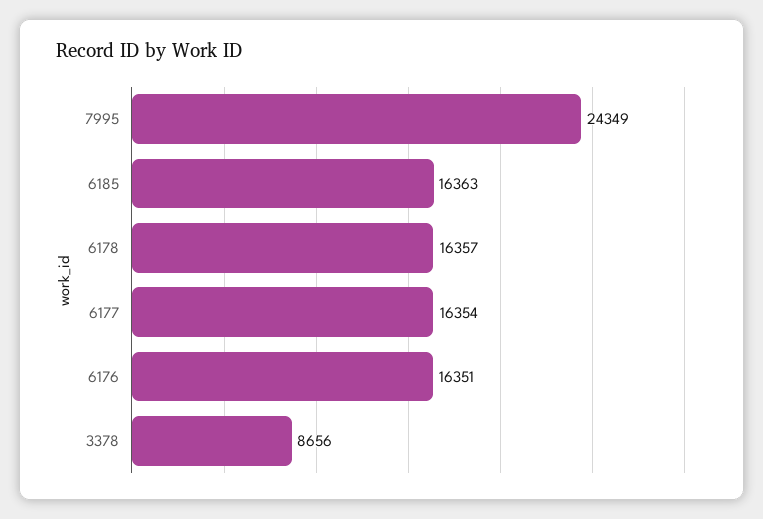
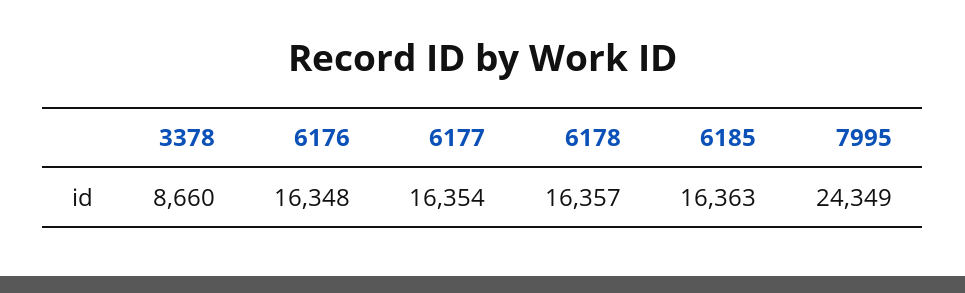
  {
    "7995": 24349,
    "6185": 16363,
    "6178": 16357,
    "6177": 16354,
-   "6176": 16351,
+   "6176": 16348,
-   "3378": 8656
+   "3378": 8660
  }

